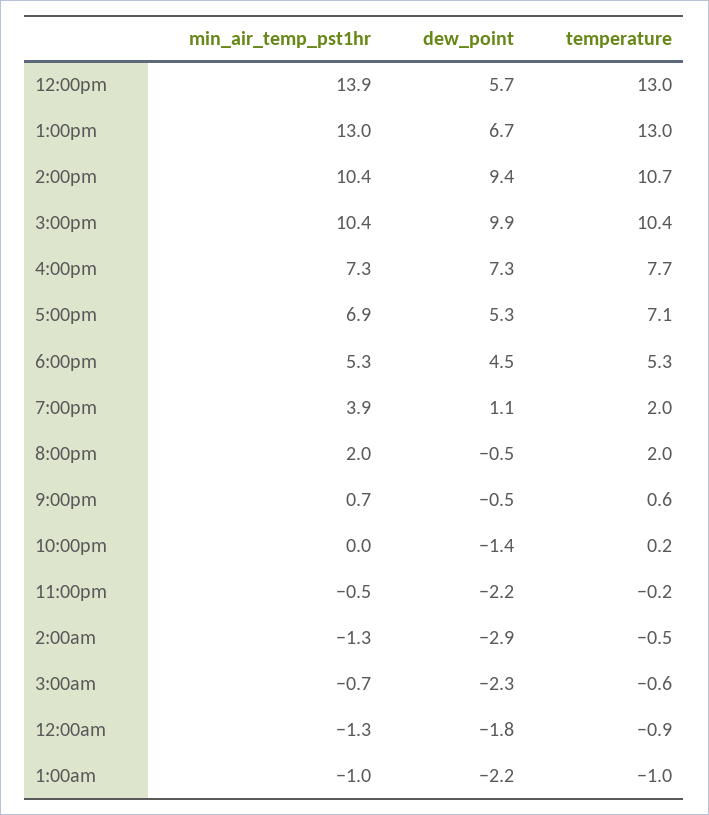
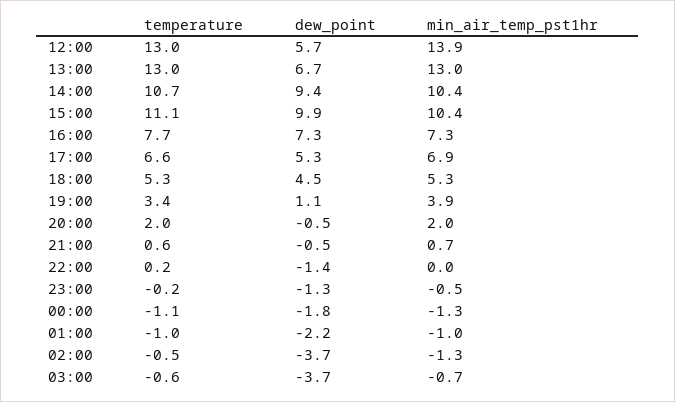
  {
    "min_air_temp_pst1hr": {
      "12:00pm": 13.9,
      "1:00pm": 13,
      "2:00pm": 10.4,
      "3:00pm": 10.4,
      "4:00pm": 7.3,
      "5:00pm": 6.9,
      "6:00pm": 5.3,
      "7:00pm": 3.9,
      "8:00pm": 2,
      "9:00pm": 0.7,
      "10:00pm": 0,
      "11:00pm": -0.5,
      "2:00am": -1.3,
      "3:00am": -0.7,
      "12:00am": -1.3,
      "1:00am": -1
    },
    "dew_point": {
      "12:00pm": 5.7,
      "1:00pm": 6.7,
      "2:00pm": 9.4,
      "3:00pm": 9.9,
      "4:00pm": 7.3,
      "5:00pm": 5.3,
      "6:00pm": 4.5,
      "7:00pm": 1.1,
      "8:00pm": -0.5,
      "9:00pm": -0.5,
      "10:00pm": -1.4,
-     "11:00pm": -2.2,
+     "11:00pm": -1.3,
-     "2:00am": -2.9,
+     "2:00am": -3.7,
-     "3:00am": -2.3,
+     "3:00am": -3.7,
      "12:00am": -1.8,
      "1:00am": -2.2
    },
    "temperature": {
      "12:00pm": 13,
      "1:00pm": 13,
      "2:00pm": 10.7,
-     "3:00pm": 10.4,
+     "3:00pm": 11.1,
      "4:00pm": 7.7,
-     "5:00pm": 7.1,
+     "5:00pm": 6.6,
      "6:00pm": 5.3,
-     "7:00pm": 2,
+     "7:00pm": 3.4,
      "8:00pm": 2,
      "9:00pm": 0.6,
      "10:00pm": 0.2,
      "11:00pm": -0.2,
      "2:00am": -0.5,
      "3:00am": -0.6,
-     "12:00am": -0.9,
+     "12:00am": -1.1,
      "1:00am": -1
    }
  }

